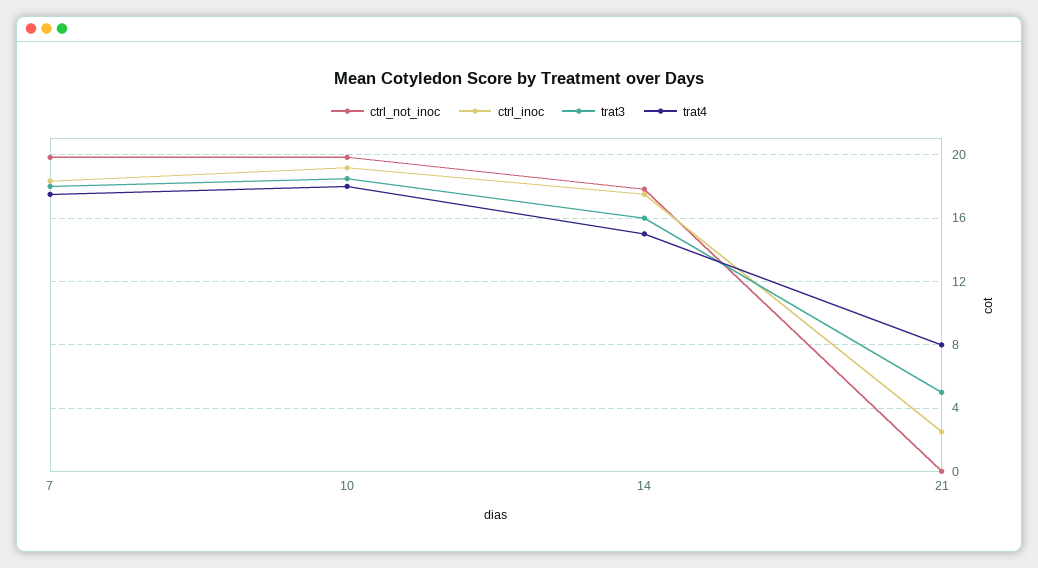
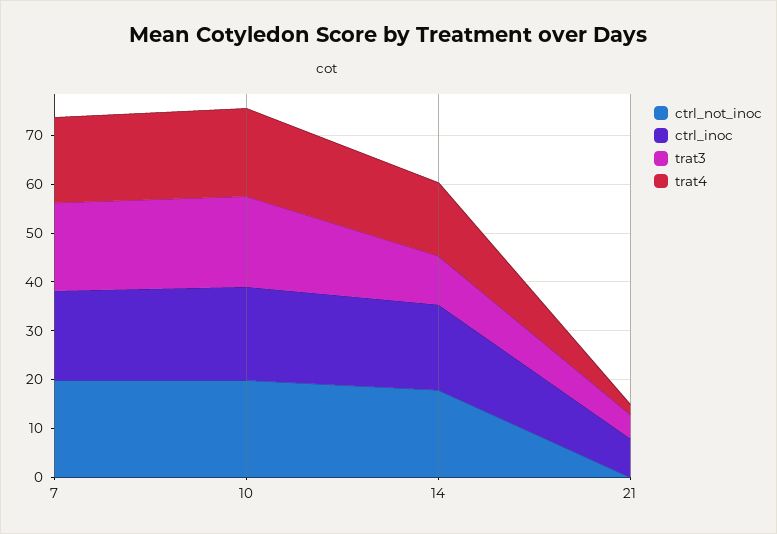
  {
    "ctrl_not_inoc": {
      "7": 20,
      "10": 20,
      "14": 18,
      "21": 0
    },
    "ctrl_inoc": {
      "7": 18.5,
      "10": 19,
      "14": 17.5,
-     "21": 2.5
+     "21": 8
    },
    "trat3": {
      "7": 18,
      "10": 18.5,
-     "14": 16,
+     "14": 10,
      "21": 5
    },
    "trat4": {
      "7": 17.5,
      "10": 18,
      "14": 15,
-     "21": 8
+     "21": 2
    }
  }

